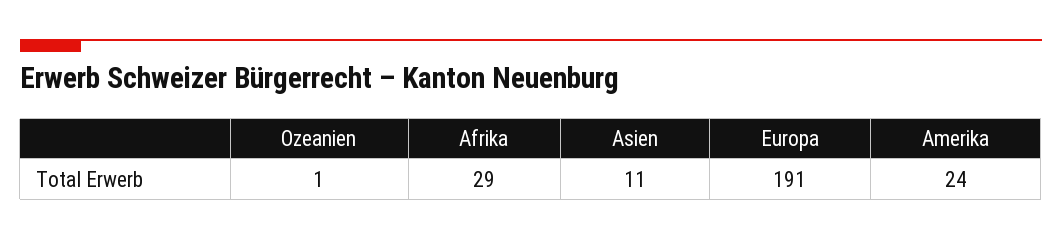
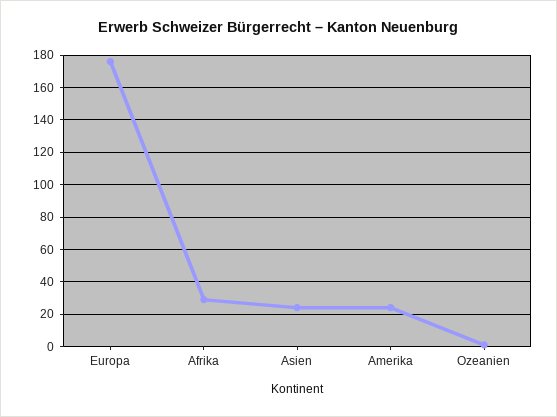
  {
    "Ozeanien": 1,
    "Afrika": 29,
-   "Asien": 11,
+   "Asien": 25,
-   "Europa": 191,
+   "Europa": 175,
    "Amerika": 24
  }

